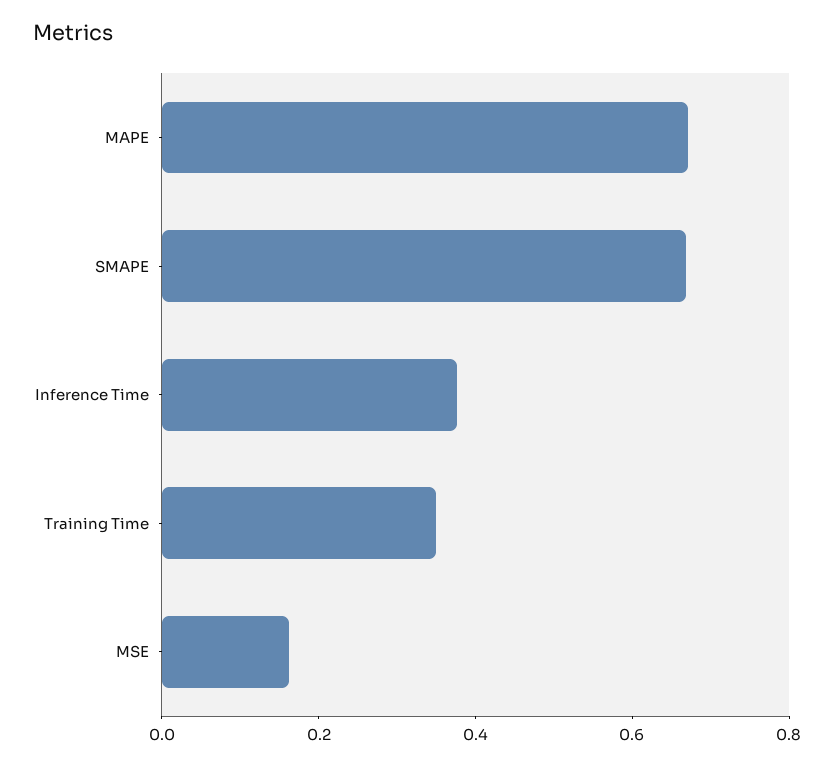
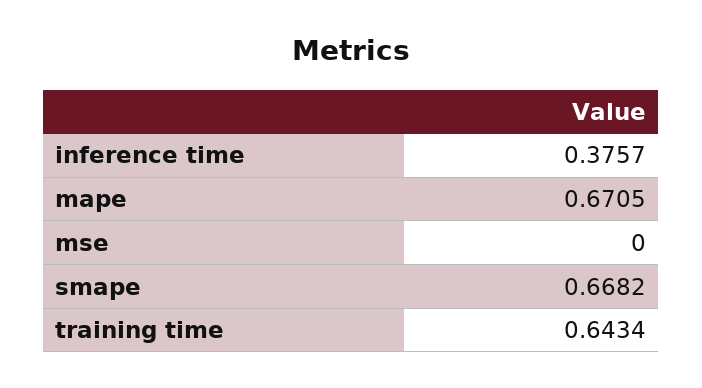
  {
    "MAPE": 0.6705,
    "SMAPE": 0.6682,
    "Inference Time": 0.3757,
-   "Training Time": 0.35,
+   "Training Time": 0.6434,
-   "MSE": 0.15
+   "MSE": 0
  }

